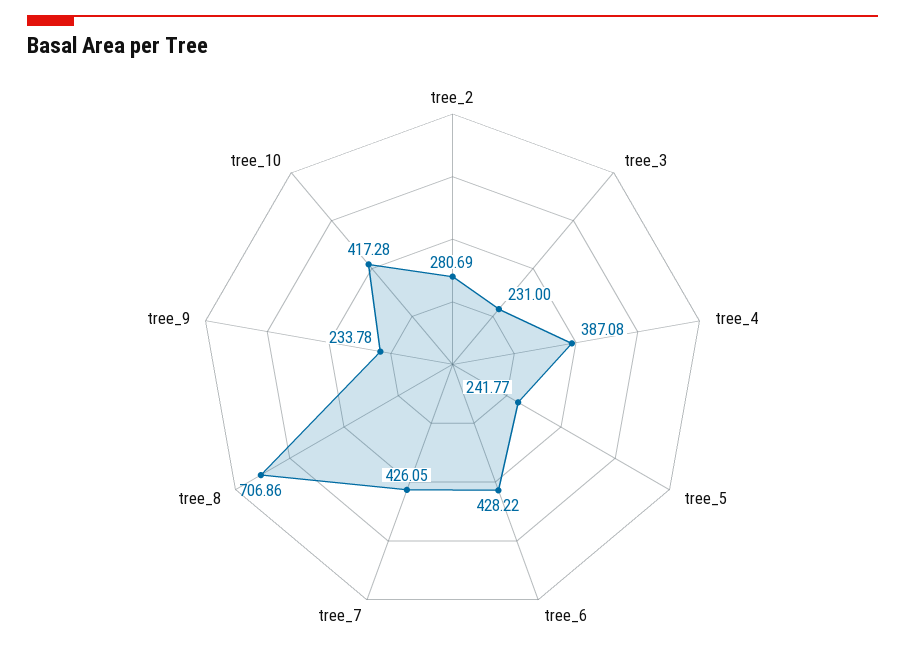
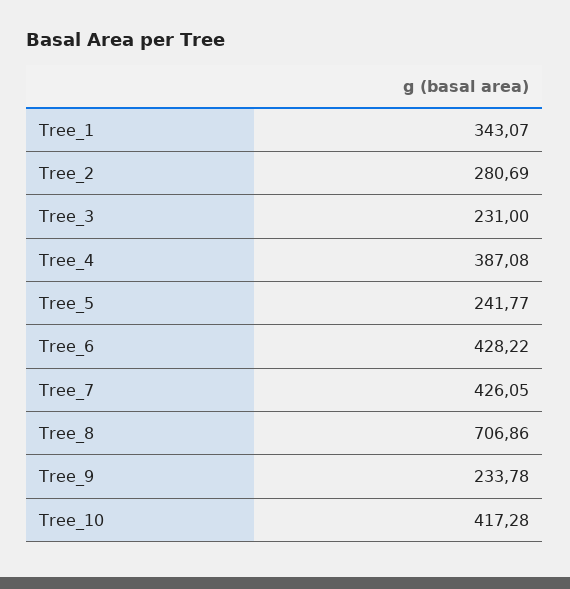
  {
    "tree_2": 280.69,
    "tree_3": 231,
    "tree_4": 387.08,
    "tree_5": 241.77,
    "tree_6": 428.22,
    "tree_7": 426.05,
    "tree_8": 706.86,
    "tree_9": 233.78,
-   "tree_10": 417.28
+   "tree_10": 417.28,
+   "Tree_1": 343.07
  }

